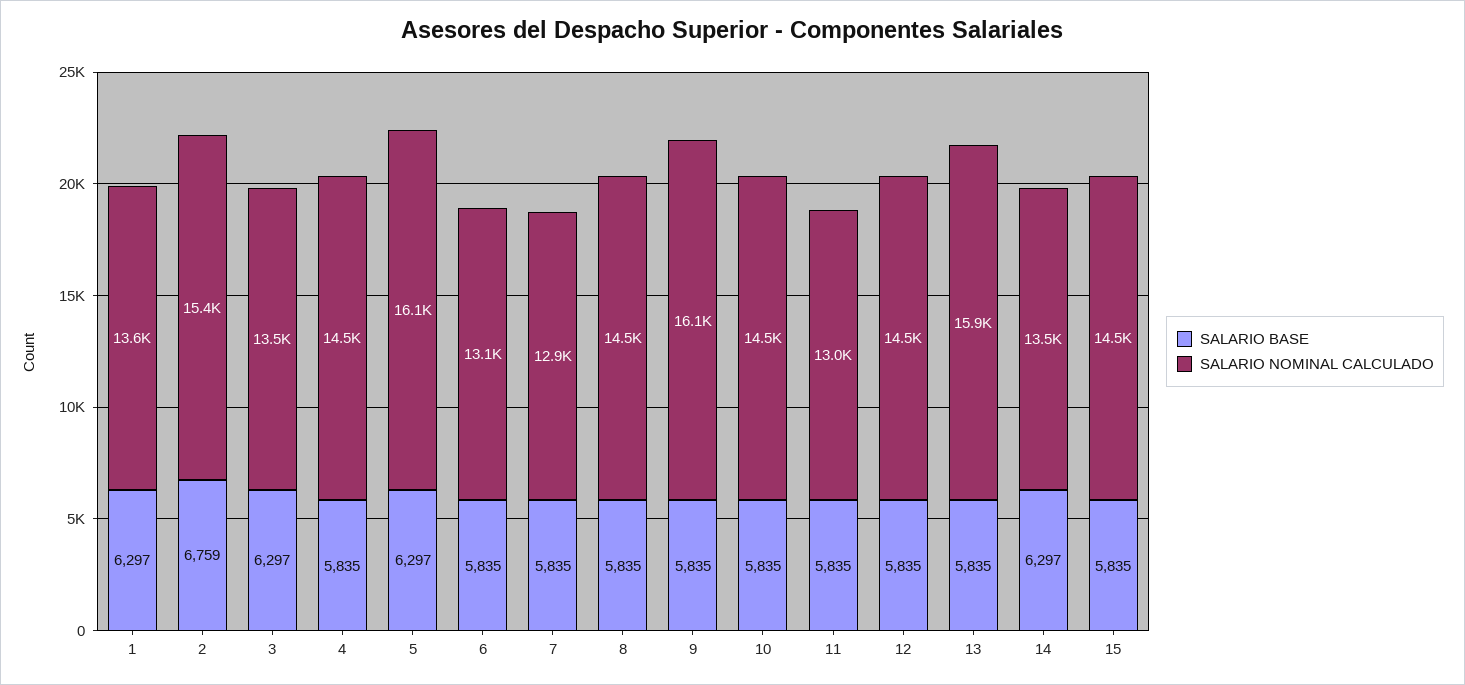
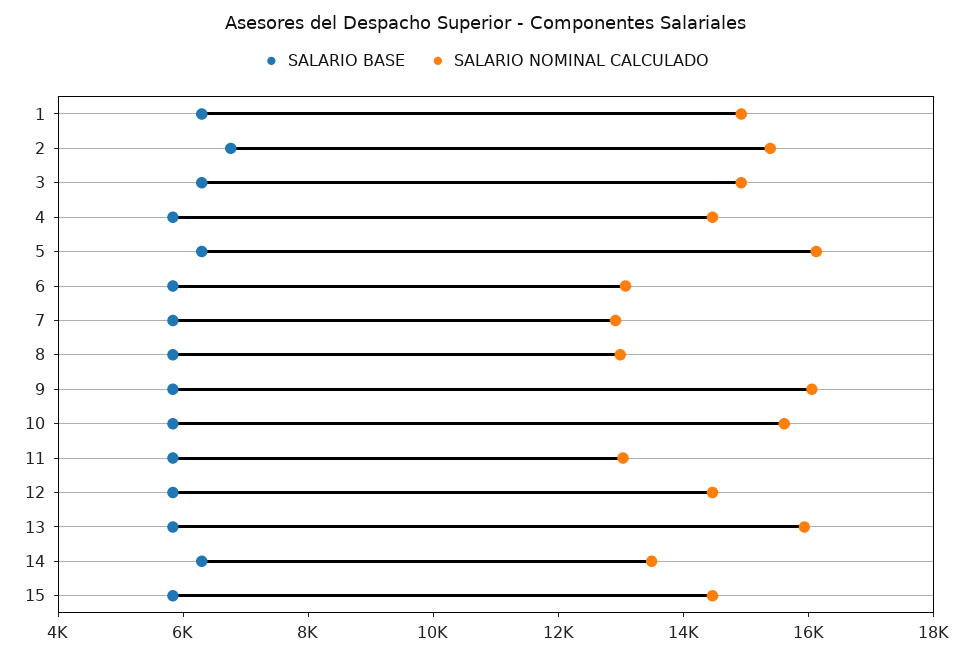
  {
    "SALARIO BASE": {
      "1": 6297,
      "2": 6759,
      "3": 6297,
      "4": 5835,
      "5": 6297,
      "6": 5835,
      "7": 5835,
      "8": 5835,
      "9": 5835,
      "10": 5835,
      "11": 5835,
      "12": 5835,
      "13": 5835,
      "14": 6297,
      "15": 5835
    },
    "SALARIO NOMINAL CALCULADO": {
-     "1": 13600,
+     "1": 15000,
      "2": 15400,
-     "3": 13500,
+     "3": 15000,
      "4": 14500,
      "5": 16100,
      "6": 13100,
      "7": 12900,
-     "8": 14500,
+     "8": 13000,
      "9": 16100,
-     "10": 14500,
+     "10": 15500,
      "11": 13000,
      "12": 14500,
      "13": 15900,
      "14": 13500,
      "15": 14500
    }
  }

